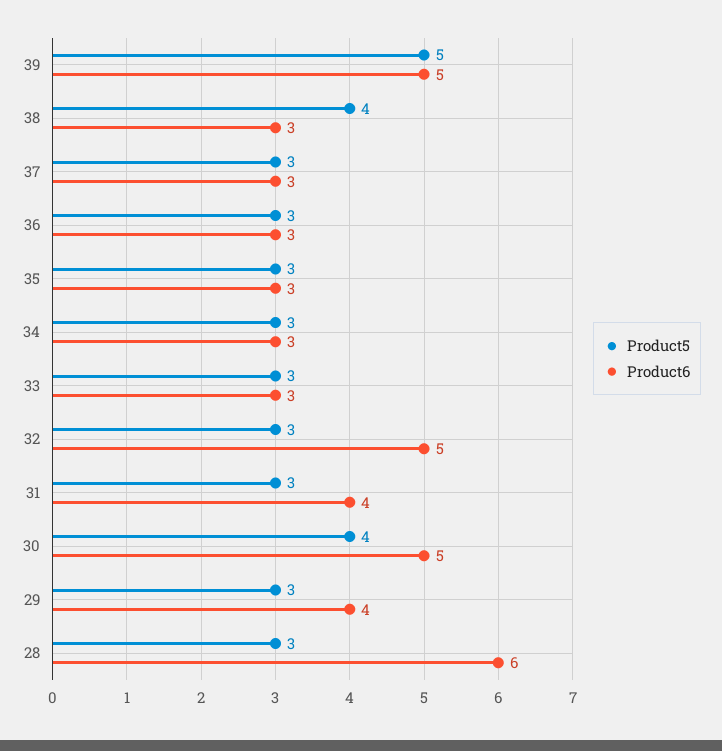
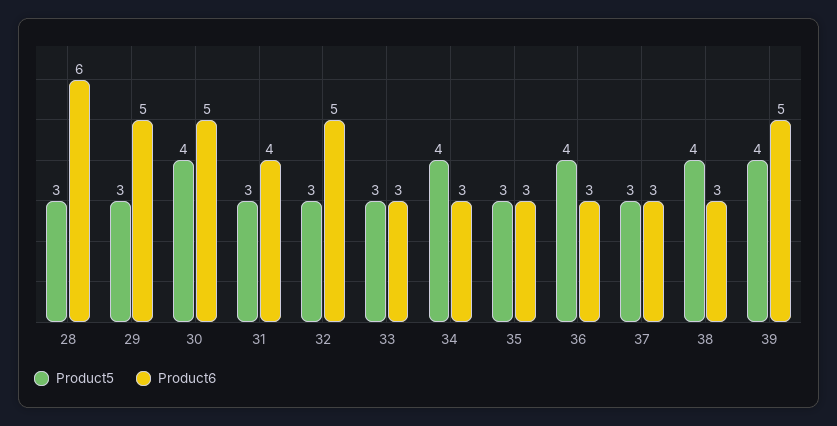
  {
    "Product5": {
-     "39": 5,
+     "39": 4,
      "38": 4,
      "37": 3,
-     "36": 3,
+     "36": 4,
      "35": 3,
-     "34": 3,
+     "34": 4,
      "33": 3,
      "32": 3,
      "31": 3,
      "30": 4,
      "29": 3,
      "28": 3
    },
    "Product6": {
      "39": 5,
      "38": 3,
      "37": 3,
      "36": 3,
      "35": 3,
      "34": 3,
      "33": 3,
      "32": 5,
      "31": 4,
      "30": 5,
-     "29": 4,
+     "29": 5,
      "28": 6
    }
  }

